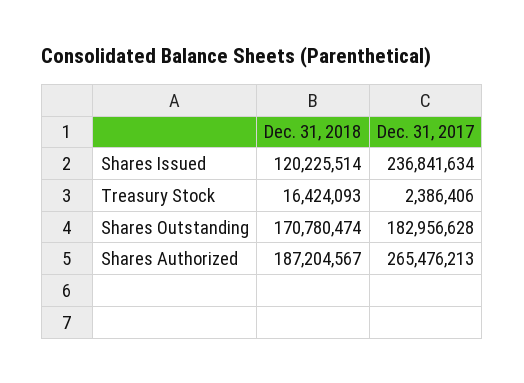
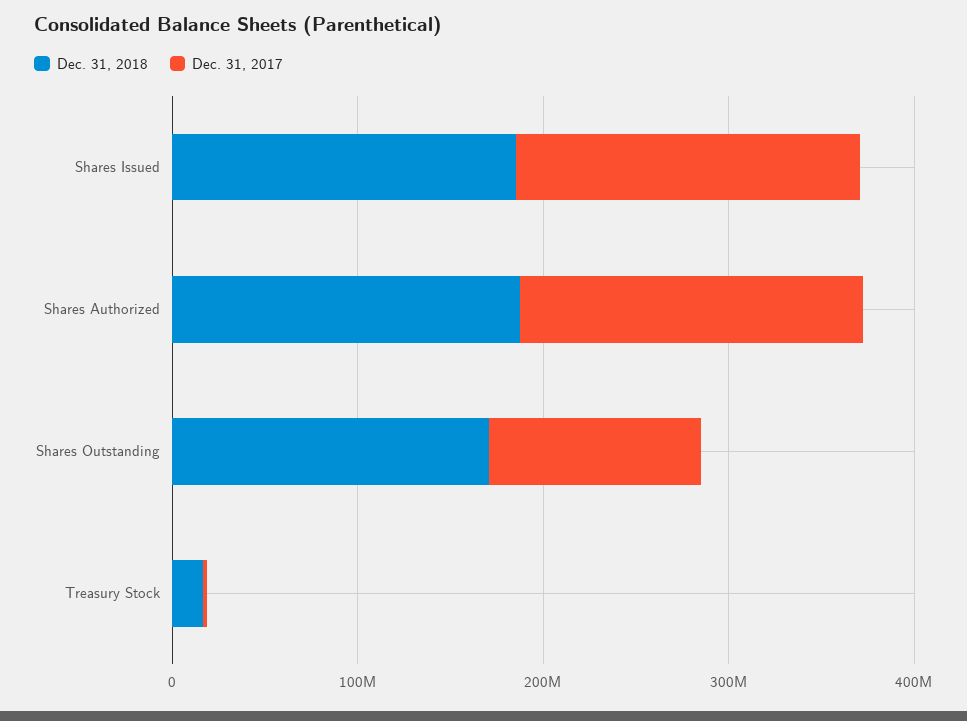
  {
    "Dec. 31, 2018": {
-     "Shares Issued": 120225514,
+     "Shares Issued": 180000000,
      "Treasury Stock": 16424093,
      "Shares Outstanding": 170780474,
      "Shares Authorized": 187204567
    },
    "Dec. 31, 2017": {
-     "Shares Issued": 236841634,
+     "Shares Issued": 180000000,
      "Treasury Stock": 2386406,
-     "Shares Outstanding": 182956628,
+     "Shares Outstanding": 120000000,
-     "Shares Authorized": 265476213
+     "Shares Authorized": 180000000
    }
  }

